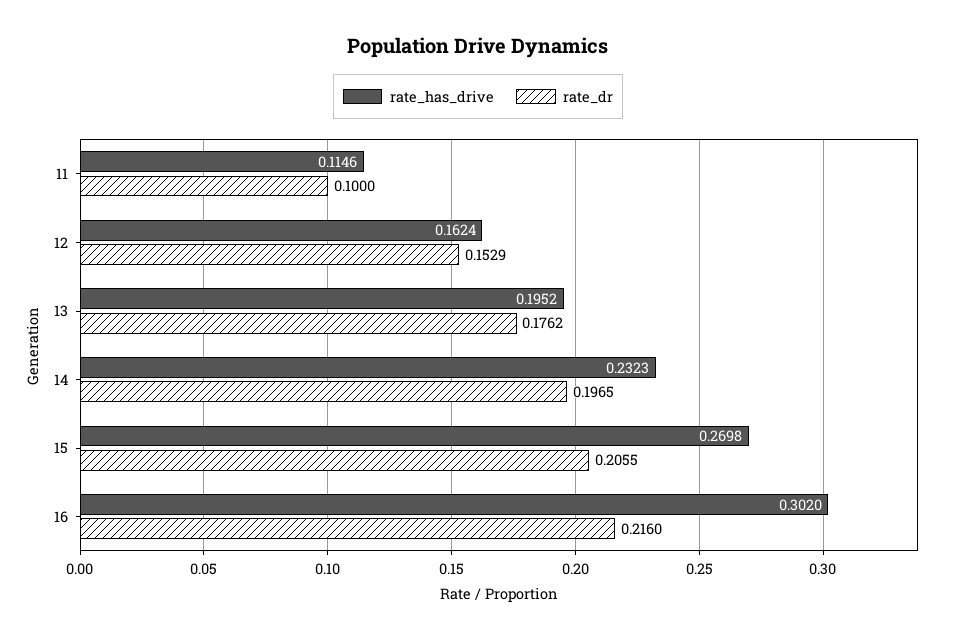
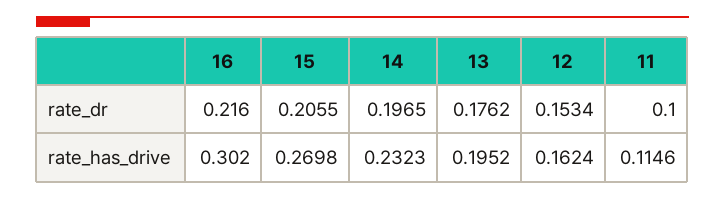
  {
    "rate_has_drive": {
      "11": 0.1146,
      "12": 0.1624,
      "13": 0.1952,
      "14": 0.2323,
      "15": 0.2698,
      "16": 0.302
    },
    "rate_dr": {
      "11": 0.1,
-     "12": 0.1529,
+     "12": 0.1534,
      "13": 0.1762,
      "14": 0.1965,
      "15": 0.2055,
      "16": 0.216
    }
  }

